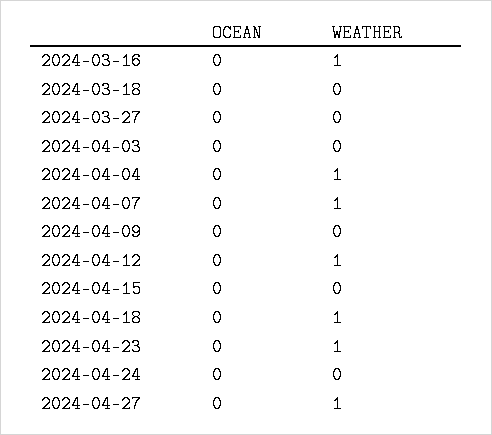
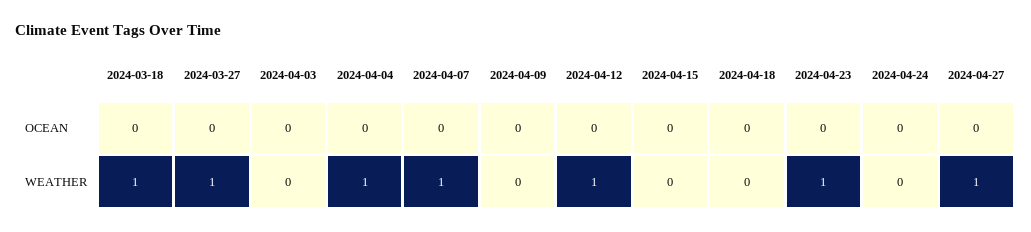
  {
    "OCEAN": {
-     "2024-03-16": 0,
      "2024-03-18": 0,
      "2024-03-27": 0,
      "2024-04-03": 0,
      "2024-04-04": 0,
      "2024-04-07": 0,
      "2024-04-09": 0,
      "2024-04-12": 0,
      "2024-04-15": 0,
      "2024-04-18": 0,
      "2024-04-23": 0,
      "2024-04-24": 0,
      "2024-04-27": 0
    },
    "WEATHER": {
-     "2024-03-16": 1,
-     "2024-03-18": 0,
+     "2024-03-18": 1,
-     "2024-03-27": 0,
+     "2024-03-27": 1,
      "2024-04-03": 0,
      "2024-04-04": 1,
      "2024-04-07": 1,
      "2024-04-09": 0,
      "2024-04-12": 1,
      "2024-04-15": 0,
-     "2024-04-18": 1,
+     "2024-04-18": 0,
      "2024-04-23": 1,
      "2024-04-24": 0,
      "2024-04-27": 1
    }
  }

